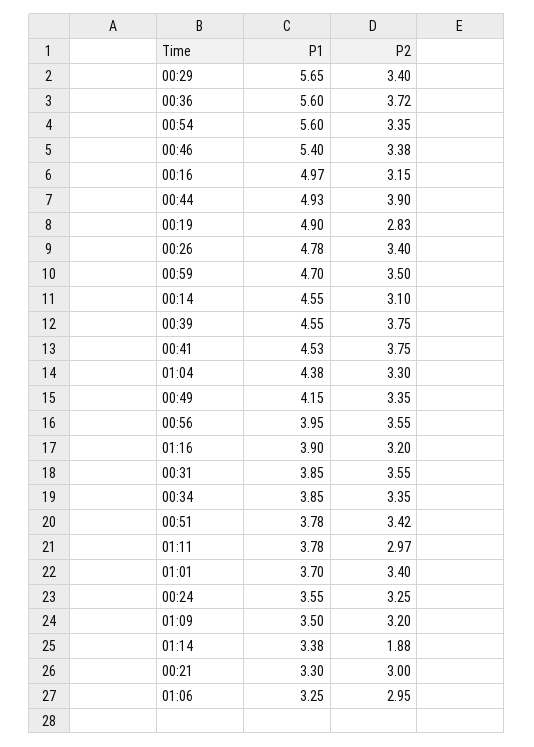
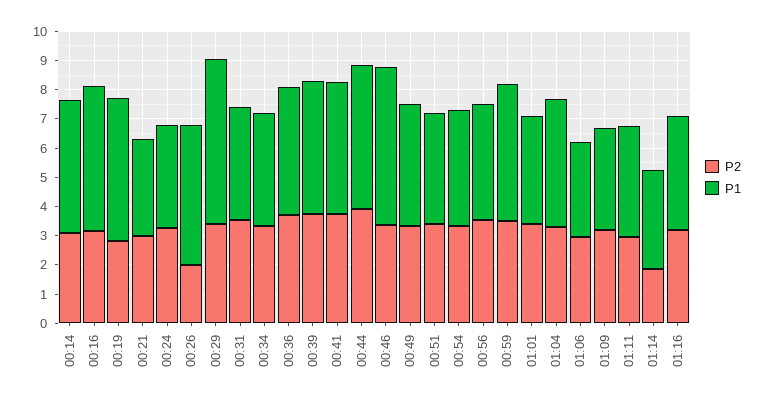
  {
    "P1": {
      "00:29": 5.65,
-     "00:36": 5.6,
+     "00:36": 4.5,
-     "00:54": 5.6,
+     "00:54": 4,
      "00:46": 5.4,
      "00:16": 4.97,
      "00:44": 4.93,
      "00:19": 4.9,
      "00:26": 4.78,
      "00:59": 4.7,
      "00:14": 4.55,
      "00:39": 4.55,
      "00:41": 4.53,
      "01:04": 4.38,
      "00:49": 4.15,
      "00:56": 3.95,
      "01:16": 3.9,
      "00:31": 3.85,
      "00:34": 3.85,
      "00:51": 3.78,
      "01:11": 3.78,
      "01:01": 3.7,
      "00:24": 3.55,
      "01:09": 3.5,
      "01:14": 3.38,
      "00:21": 3.3,
      "01:06": 3.25
    },
    "P2": {
      "00:29": 3.4,
      "00:36": 3.72,
      "00:54": 3.35,
      "00:46": 3.38,
      "00:16": 3.15,
      "00:44": 3.9,
      "00:19": 2.83,
-     "00:26": 3.4,
+     "00:26": 2,
      "00:59": 3.5,
      "00:14": 3.1,
      "00:39": 3.75,
      "00:41": 3.75,
      "01:04": 3.3,
      "00:49": 3.35,
      "00:56": 3.55,
      "01:16": 3.2,
      "00:31": 3.55,
      "00:34": 3.35,
      "00:51": 3.42,
      "01:11": 2.97,
      "01:01": 3.4,
      "00:24": 3.25,
      "01:09": 3.2,
      "01:14": 1.88,
      "00:21": 3,
      "01:06": 2.95
    }
  }

